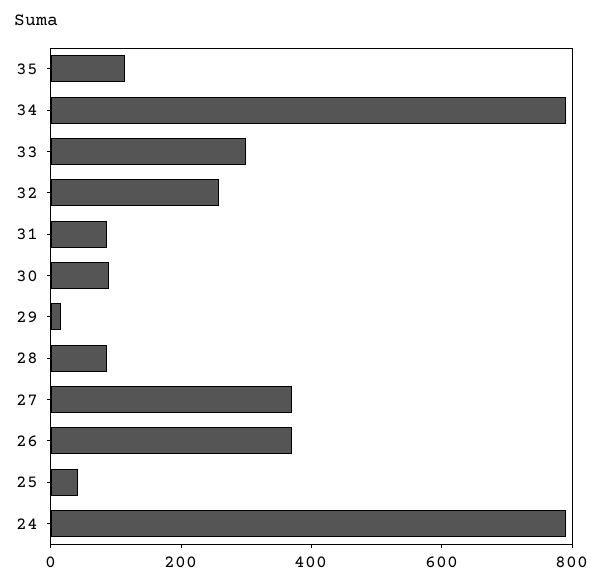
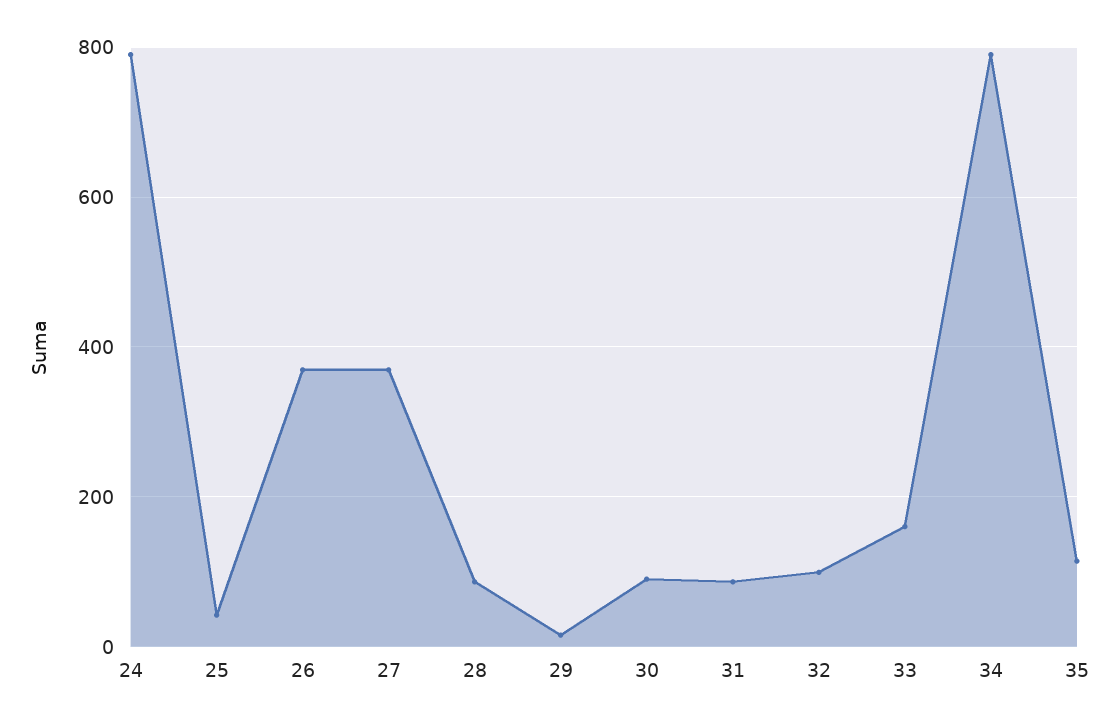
  {
    "35": 120,
    "34": 800,
-   "33": 300,
+   "33": 160,
-   "32": 250,
+   "32": 100,
    "31": 80,
    "30": 100,
    "29": 20,
    "28": 80,
    "27": 360,
    "26": 360,
    "25": 40,
    "24": 800
  }

